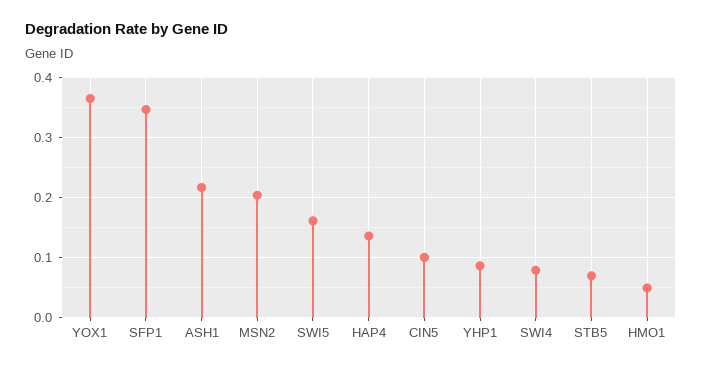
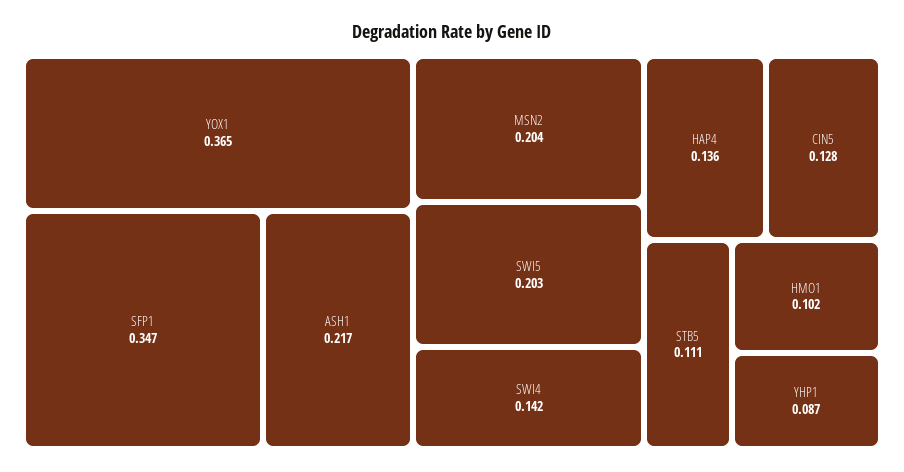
  {
    "YOX1": 0.365,
    "SFP1": 0.347,
    "ASH1": 0.217,
    "MSN2": 0.204,
-   "SWI5": 0.16,
+   "SWI5": 0.203,
    "HAP4": 0.136,
-   "CIN5": 0.1,
+   "CIN5": 0.128,
    "YHP1": 0.087,
-   "SWI4": 0.08,
+   "SWI4": 0.142,
-   "STB5": 0.07,
+   "STB5": 0.111,
-   "HMO1": 0.05
+   "HMO1": 0.102
  }

